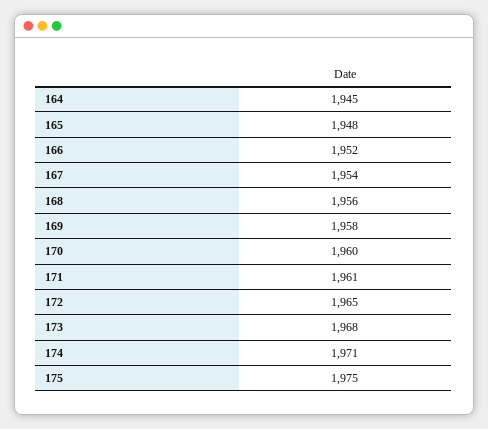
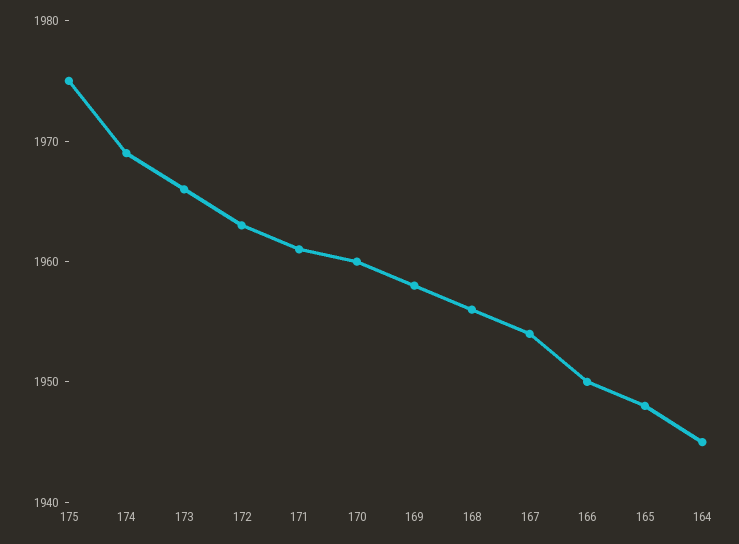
  {
    "164": 1945,
    "165": 1948,
-   "166": 1952,
+   "166": 1950,
    "167": 1954,
    "168": 1956,
    "169": 1958,
    "170": 1960,
    "171": 1961,
-   "172": 1965,
+   "172": 1963,
-   "173": 1968,
+   "173": 1966,
-   "174": 1971,
+   "174": 1969,
    "175": 1975
  }

